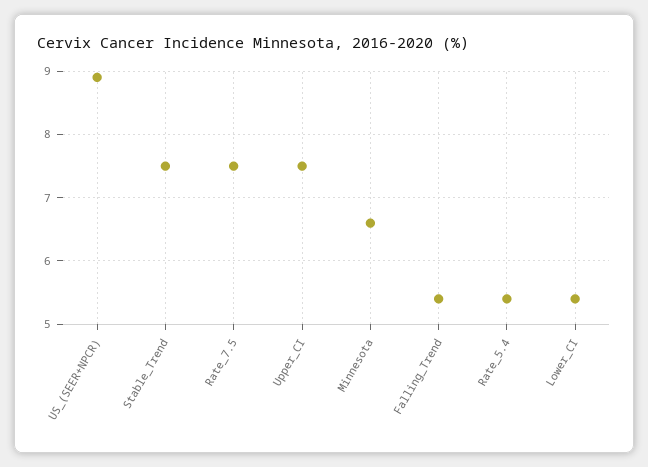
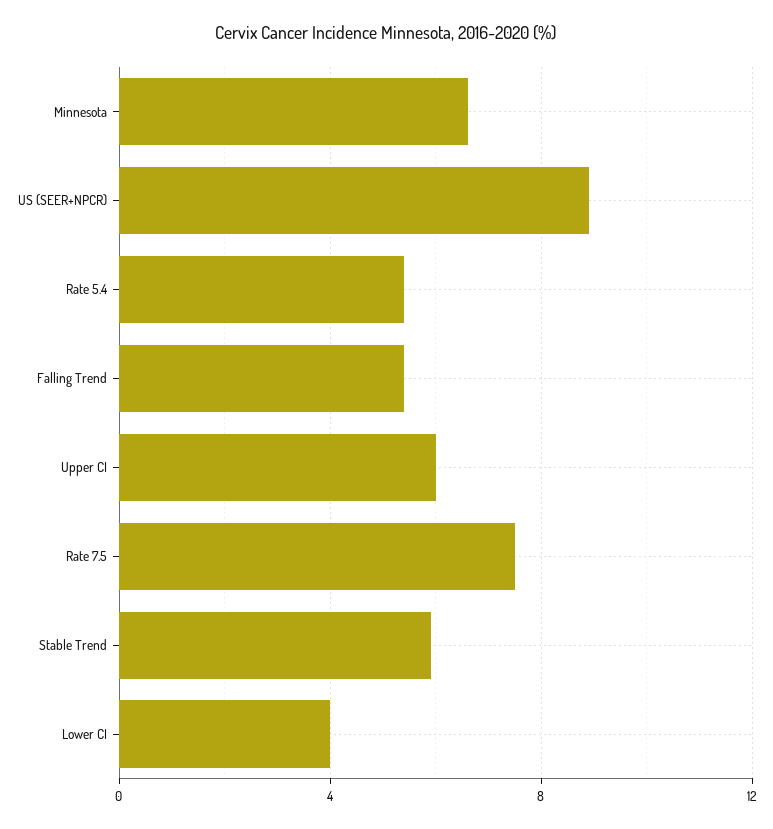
  {
    "US_(SEER+NPCR)": 8.9,
-   "Stable_Trend": 7.5,
+   "Stable_Trend": 6,
    "Rate_7.5": 7.5,
-   "Upper_CI": 7.5,
+   "Upper_CI": 6,
    "Minnesota": 6.6,
    "Falling_Trend": 5.4,
    "Rate_5.4": 5.4,
-   "Lower_CI": 5.4
+   "Lower_CI": 4
  }

